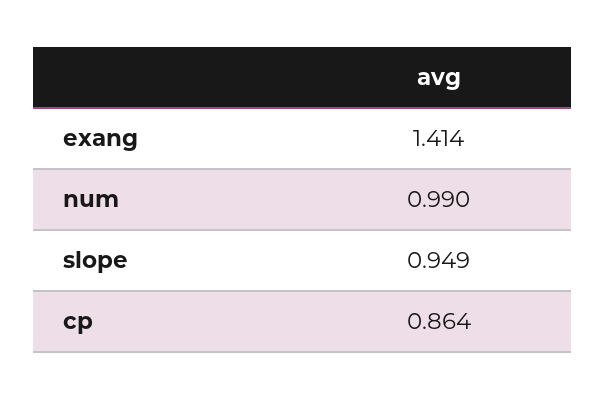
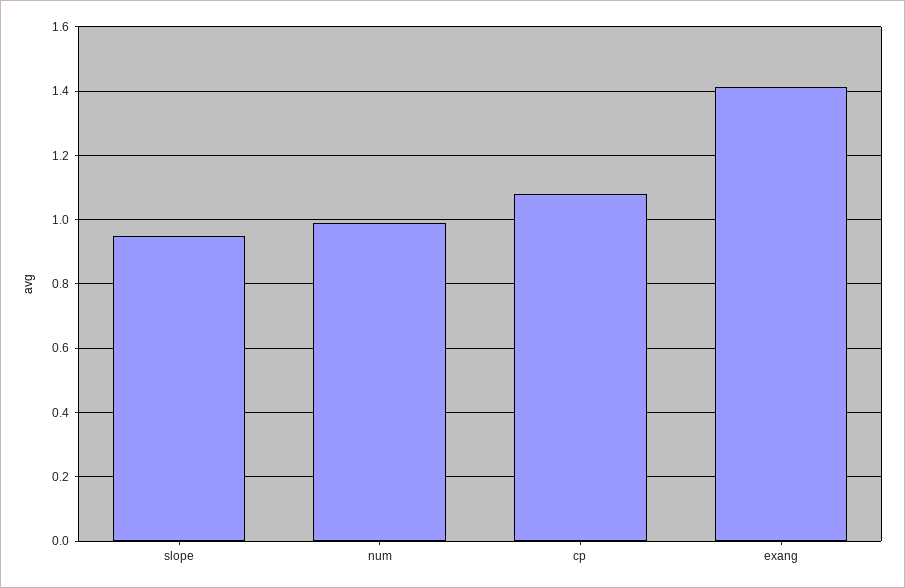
  {
    "exang": 1.414,
    "num": 0.99,
    "slope": 0.949,
-   "cp": 0.864
+   "cp": 1.08
  }

